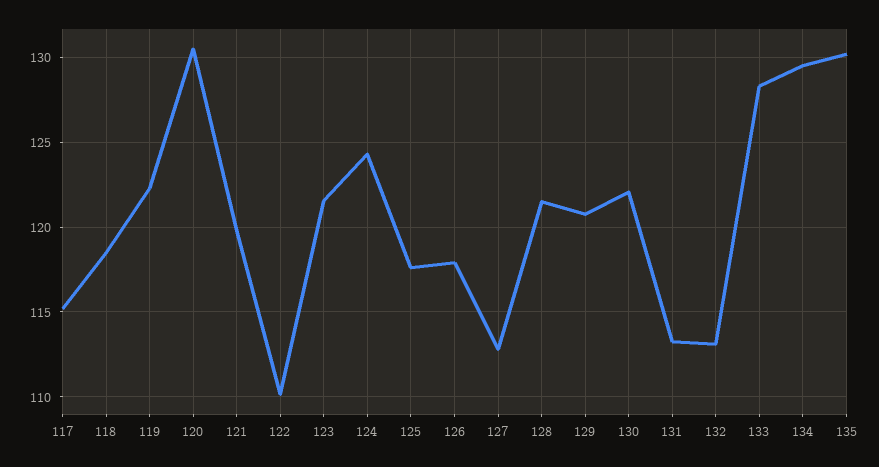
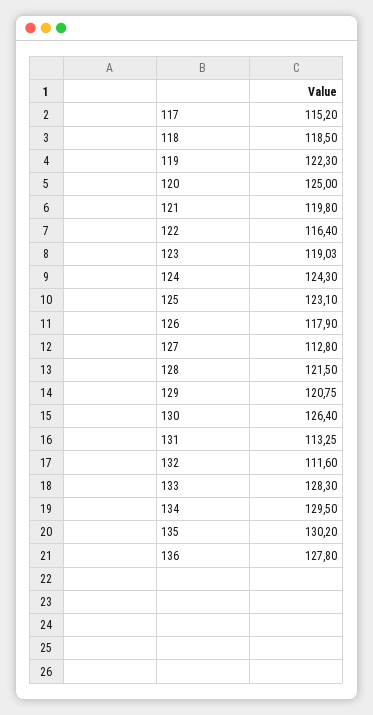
  {
    "117": 115.2,
    "118": 118.5,
    "119": 122.3,
-   "120": 130.5,
+   "120": 125,
    "121": 119.8,
-   "122": 110,
+   "122": 116.4,
-   "123": 121.5,
+   "123": 119.03,
    "124": 124.3,
-   "125": 117.5,
+   "125": 123.1,
    "126": 117.9,
    "127": 112.8,
    "128": 121.5,
    "129": 120.75,
-   "130": 122,
+   "130": 126.4,
    "131": 113.25,
-   "132": 113,
+   "132": 111.6,
    "133": 128.3,
    "134": 129.5,
-   "135": 130.2
+   "135": 130.2,
+   "136": 127.8
  }

